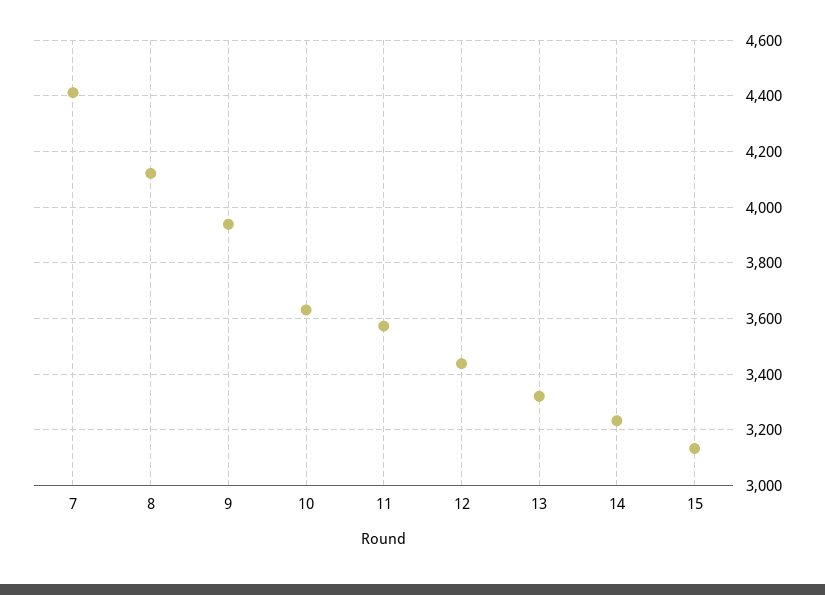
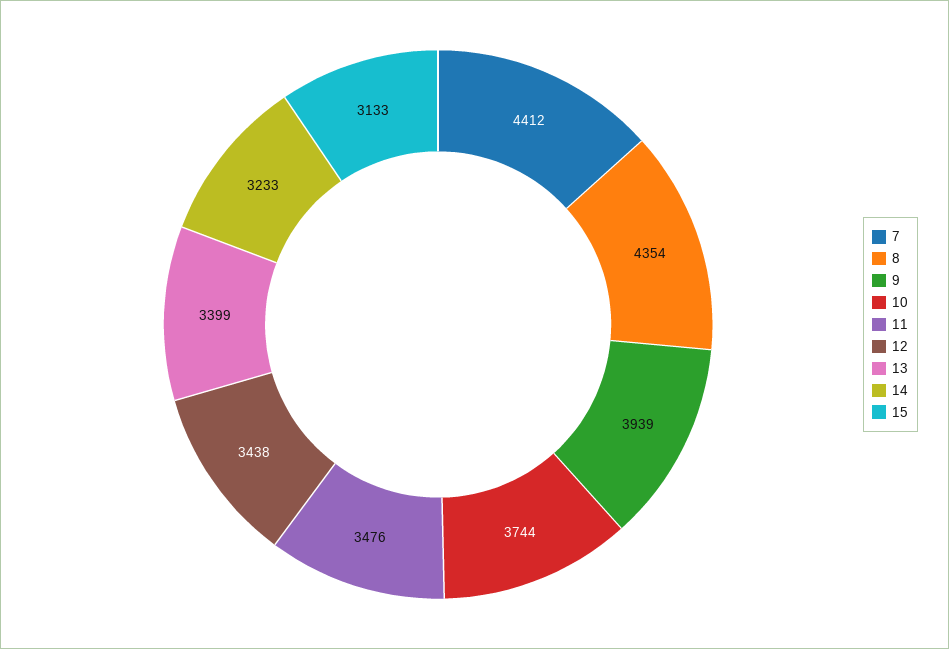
  {
    "7": 4412,
-   "8": 4125,
+   "8": 4354,
    "9": 3939,
-   "10": 3625,
+   "10": 3744,
-   "11": 3575,
+   "11": 3476,
    "12": 3438,
-   "13": 3325,
+   "13": 3399,
    "14": 3233,
    "15": 3133
  }

